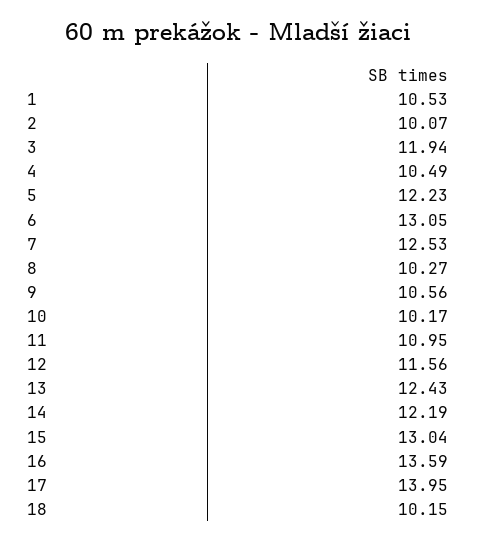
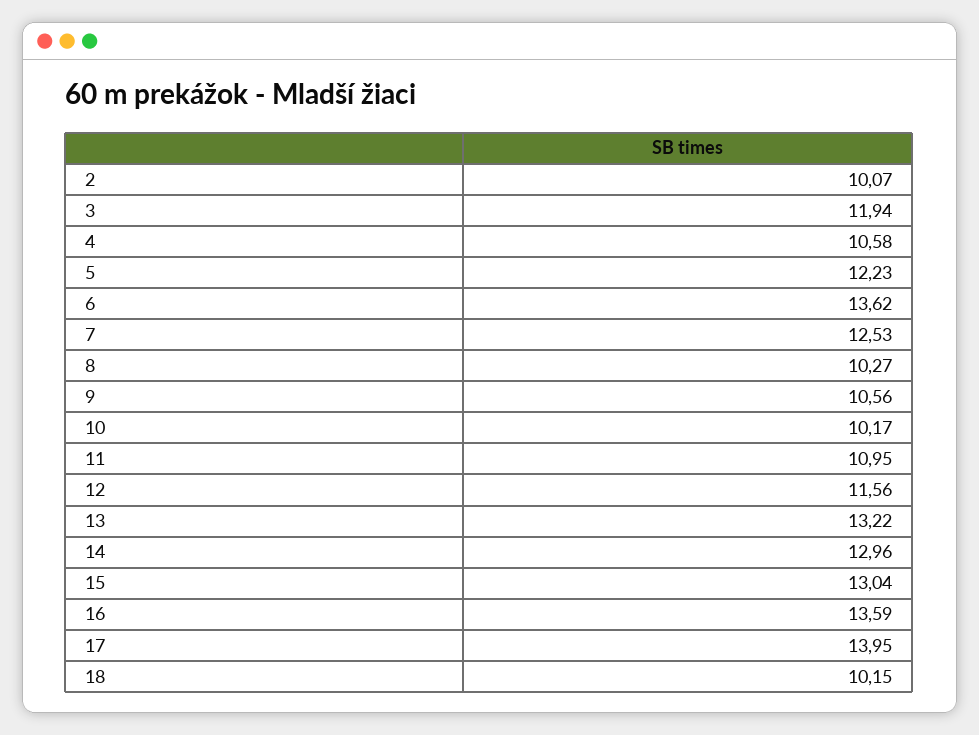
  {
-   "1": 10.53,
    "2": 10.07,
    "3": 11.94,
-   "4": 10.49,
+   "4": 10.58,
    "5": 12.23,
-   "6": 13.05,
+   "6": 13.62,
    "7": 12.53,
    "8": 10.27,
    "9": 10.56,
    "10": 10.17,
    "11": 10.95,
    "12": 11.56,
-   "13": 12.43,
+   "13": 13.22,
-   "14": 12.19,
+   "14": 12.96,
    "15": 13.04,
    "16": 13.59,
    "17": 13.95,
    "18": 10.15
  }

